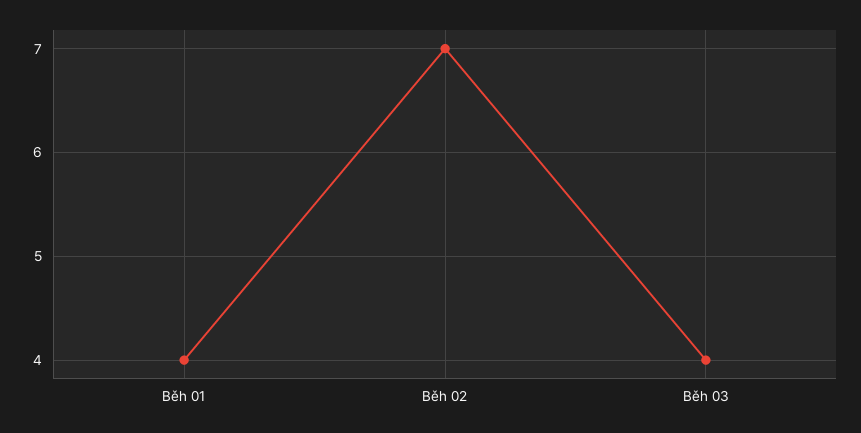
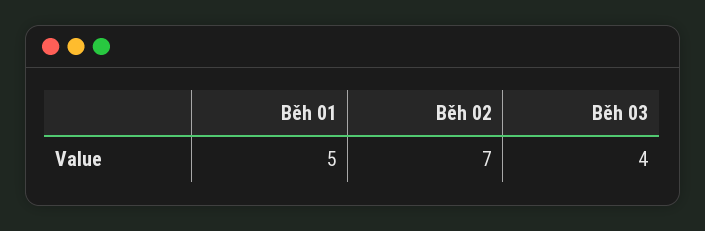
  {
-   "Běh 01": 4,
+   "Běh 01": 5,
    "Běh 02": 7,
    "Běh 03": 4
  }

